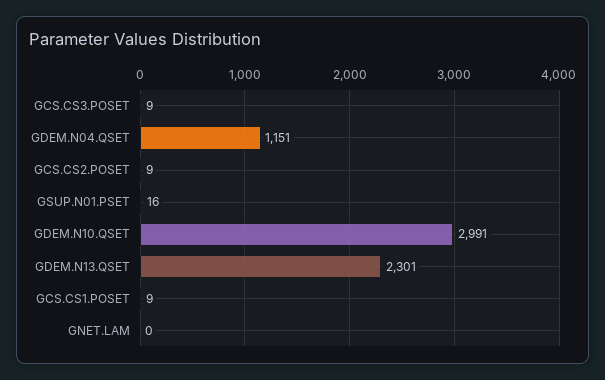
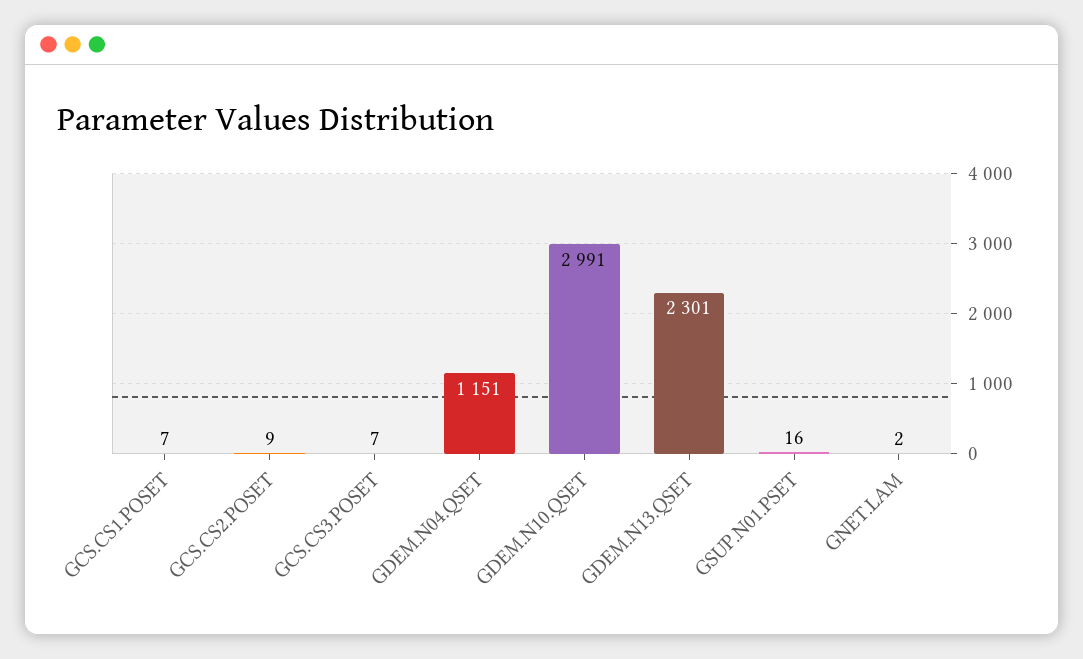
  {
-   "GCS.CS3.POSET": 9,
+   "GCS.CS3.POSET": 7,
    "GDEM.N04.QSET": 1151,
    "GCS.CS2.POSET": 9,
    "GSUP.N01.PSET": 16,
    "GDEM.N10.QSET": 2991,
    "GDEM.N13.QSET": 2301,
-   "GCS.CS1.POSET": 9,
+   "GCS.CS1.POSET": 7,
-   "GNET.LAM": 0
+   "GNET.LAM": 2
  }

